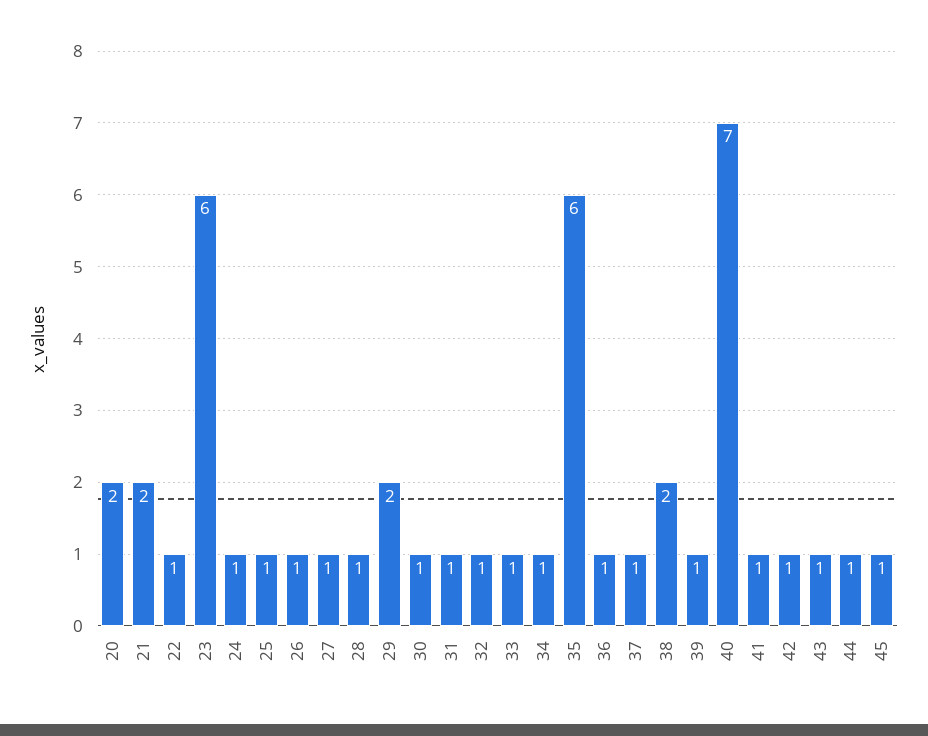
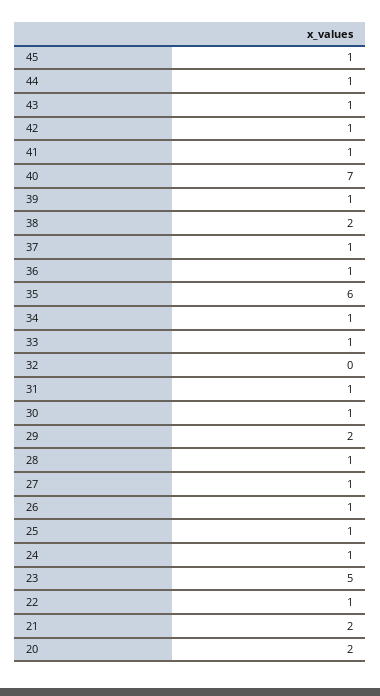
  {
    "20": 2,
    "21": 2,
    "22": 1,
-   "23": 6,
+   "23": 5,
    "24": 1,
    "25": 1,
    "26": 1,
    "27": 1,
    "28": 1,
    "29": 2,
    "30": 1,
    "31": 1,
-   "32": 1,
+   "32": 0,
    "33": 1,
    "34": 1,
    "35": 6,
    "36": 1,
    "37": 1,
    "38": 2,
    "39": 1,
    "40": 7,
    "41": 1,
    "42": 1,
    "43": 1,
    "44": 1,
    "45": 1
  }

